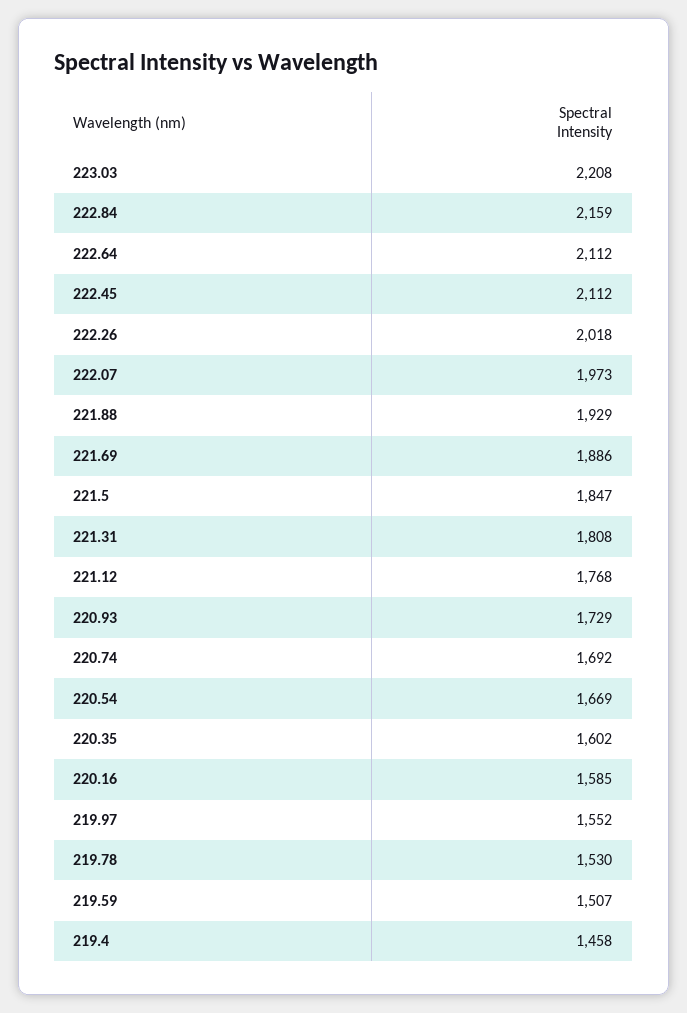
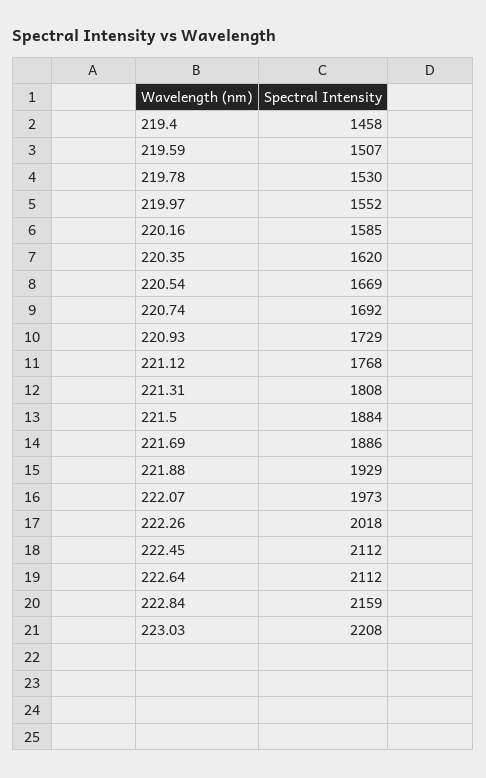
  {
    "223.03": 2208,
    "222.84": 2159,
    "222.64": 2112,
    "222.45": 2112,
    "222.26": 2018,
    "222.07": 1973,
    "221.88": 1929,
    "221.69": 1886,
-   "221.5": 1847,
+   "221.5": 1884,
    "221.31": 1808,
    "221.12": 1768,
    "220.93": 1729,
    "220.74": 1692,
    "220.54": 1669,
-   "220.35": 1602,
+   "220.35": 1620,
    "220.16": 1585,
    "219.97": 1552,
    "219.78": 1530,
    "219.59": 1507,
    "219.4": 1458
  }

